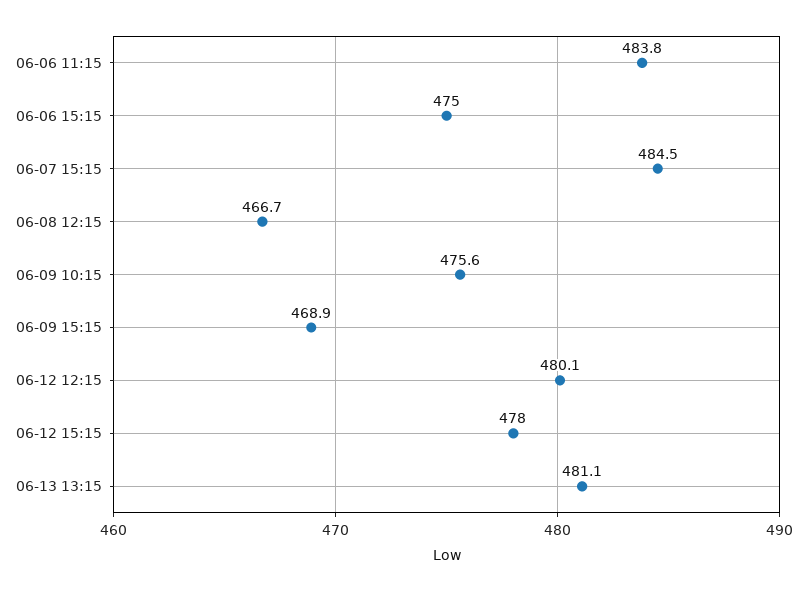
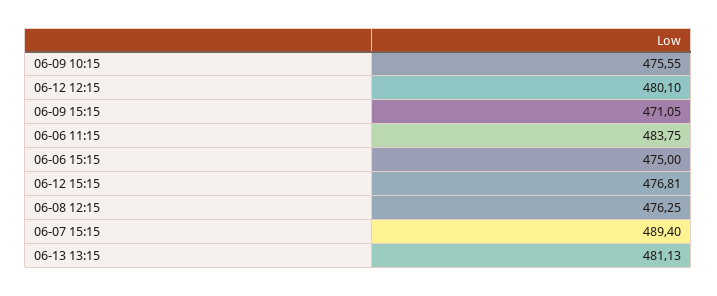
  {
    "06-06 11:15": 483.75,
    "06-06 15:15": 475,
-   "06-07 15:15": 484.5,
+   "06-07 15:15": 489.4,
-   "06-08 12:15": 466.7,
+   "06-08 12:15": 476.25,
    "06-09 10:15": 475.55,
-   "06-09 15:15": 468.9,
+   "06-09 15:15": 471.05,
    "06-12 12:15": 480.1,
-   "06-12 15:15": 478,
+   "06-12 15:15": 476.81,
    "06-13 13:15": 481.13
  }

